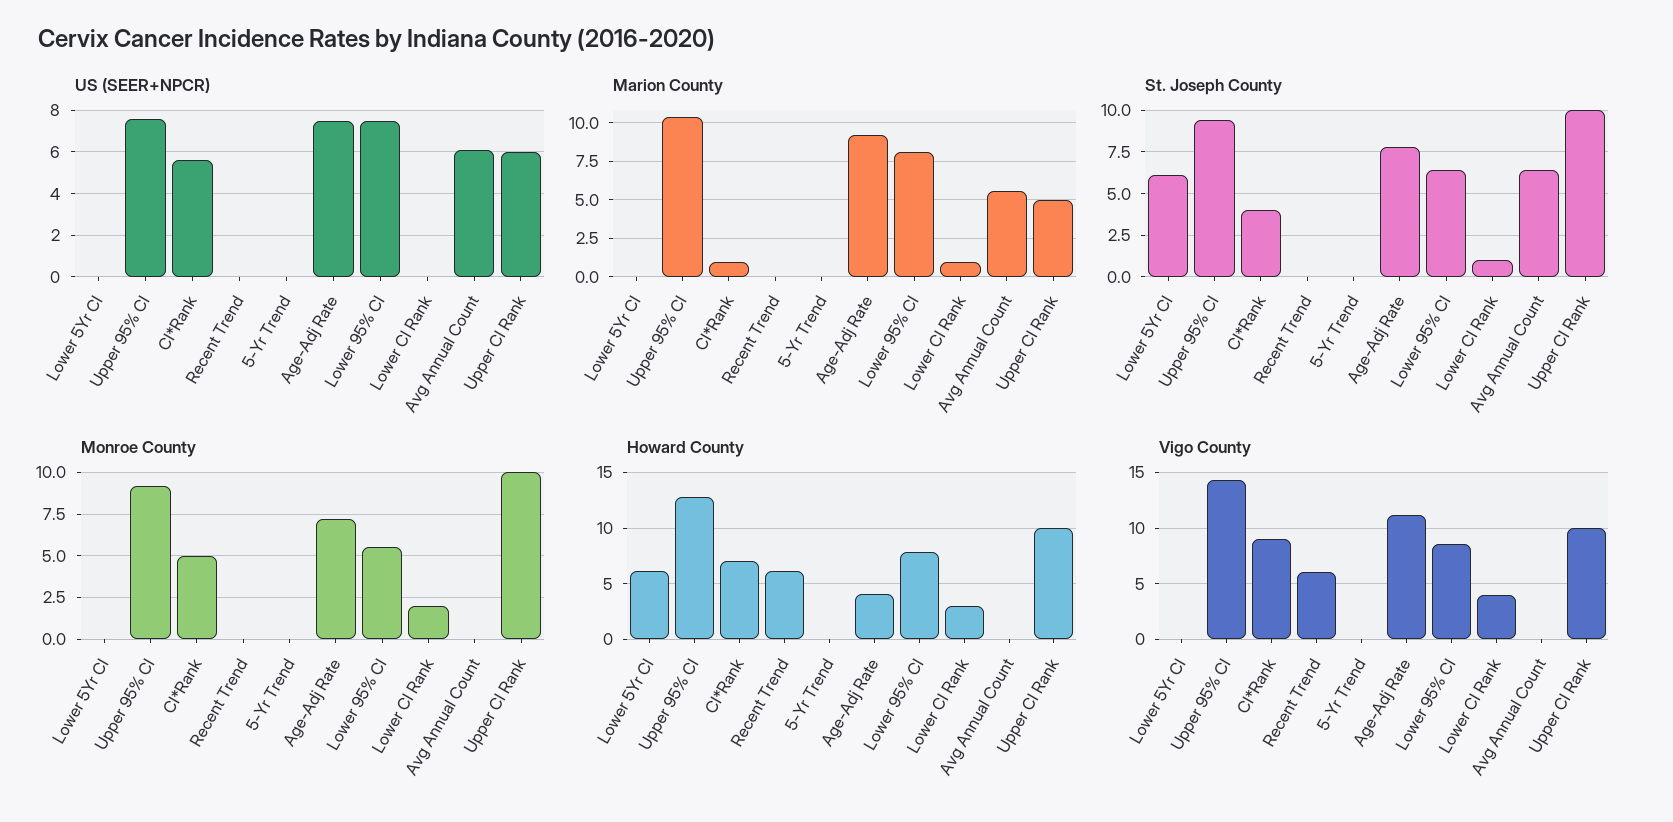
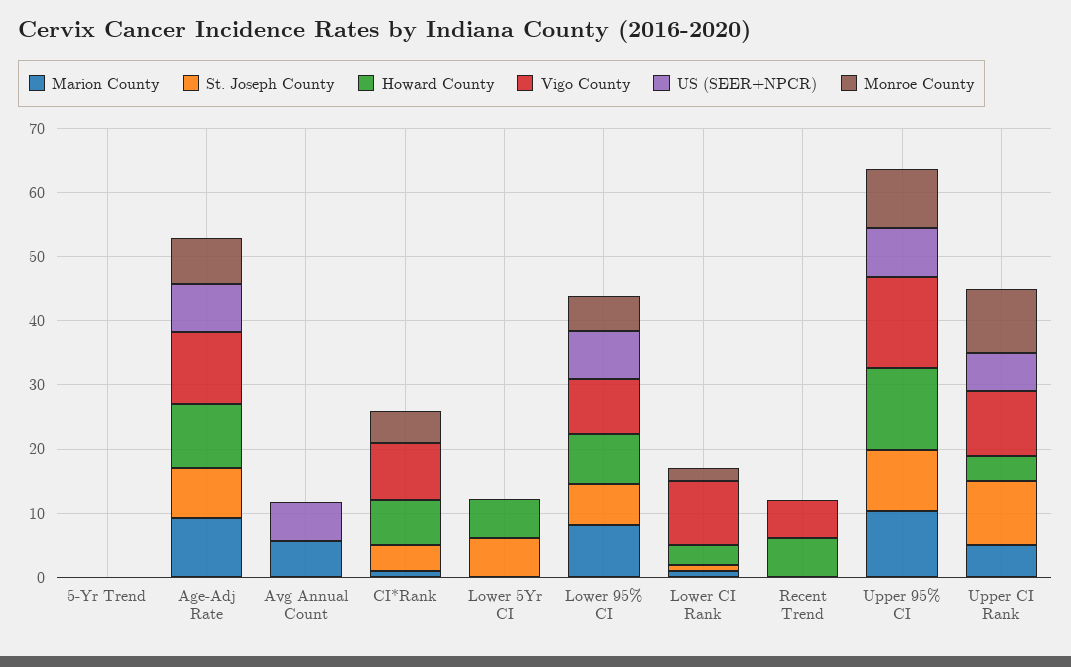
  {
    "US (SEER+NPCR)": {
      "Lower 5Yr CI": 0,
      "Upper 95% CI": 7.5,
-     "CI*Rank": 5.5,
+     "CI*Rank": 0,
      "Recent Trend": 0,
      "5-Yr Trend": 0,
      "Age-Adj Rate": 7.5,
      "Lower 95% CI": 7.5,
      "Lower CI Rank": 0,
      "Avg Annual Count": 6,
      "Upper CI Rank": 6
    },
    "Marion County": {
      "Lower 5Yr CI": 0,
      "Upper 95% CI": 10.5,
      "CI*Rank": 1,
      "Recent Trend": 0,
      "5-Yr Trend": 0,
      "Age-Adj Rate": 9,
      "Lower 95% CI": 8,
      "Lower CI Rank": 1,
      "Avg Annual Count": 5.5,
      "Upper CI Rank": 5
    },
    "St. Joseph County": {
      "Lower 5Yr CI": 6,
      "Upper 95% CI": 9.5,
      "CI*Rank": 4,
      "Recent Trend": 0,
      "5-Yr Trend": 0,
      "Age-Adj Rate": 8,
      "Lower 95% CI": 6.5,
      "Lower CI Rank": 1,
-     "Avg Annual Count": 6.5,
+     "Avg Annual Count": 0,
      "Upper CI Rank": 10
    },
    "Monroe County": {
      "Lower 5Yr CI": 0,
      "Upper 95% CI": 9,
      "CI*Rank": 5,
      "Recent Trend": 0,
      "5-Yr Trend": 0,
      "Age-Adj Rate": 7,
      "Lower 95% CI": 5.5,
      "Lower CI Rank": 2,
      "Avg Annual Count": 0,
      "Upper CI Rank": 10
    },
    "Howard County": {
      "Lower 5Yr CI": 6,
      "Upper 95% CI": 13,
      "CI*Rank": 7,
      "Recent Trend": 6,
      "5-Yr Trend": 0,
-     "Age-Adj Rate": 4,
+     "Age-Adj Rate": 10,
      "Lower 95% CI": 8,
      "Lower CI Rank": 3,
      "Avg Annual Count": 0,
-     "Upper CI Rank": 10
+     "Upper CI Rank": 4
    },
    "Vigo County": {
      "Lower 5Yr CI": 0,
      "Upper 95% CI": 14,
      "CI*Rank": 9,
      "Recent Trend": 6,
      "5-Yr Trend": 0,
      "Age-Adj Rate": 11,
      "Lower 95% CI": 9,
-     "Lower CI Rank": 4,
+     "Lower CI Rank": 10,
      "Avg Annual Count": 0,
      "Upper CI Rank": 10
    }
  }

